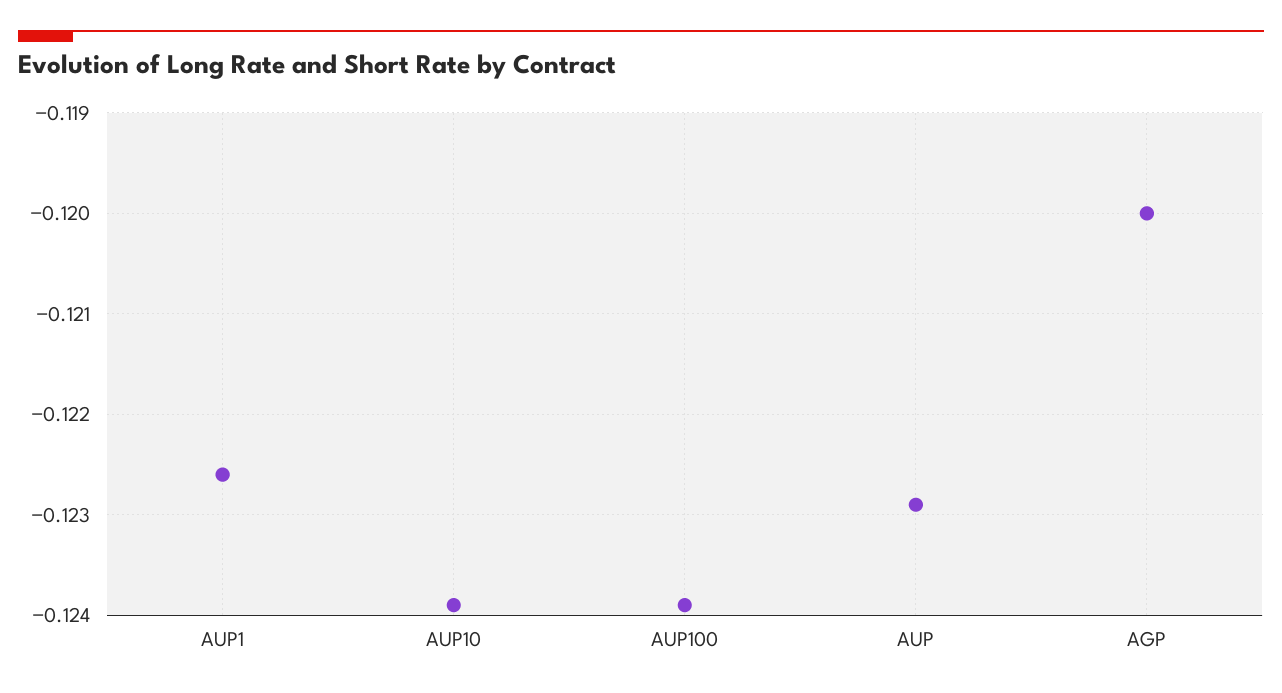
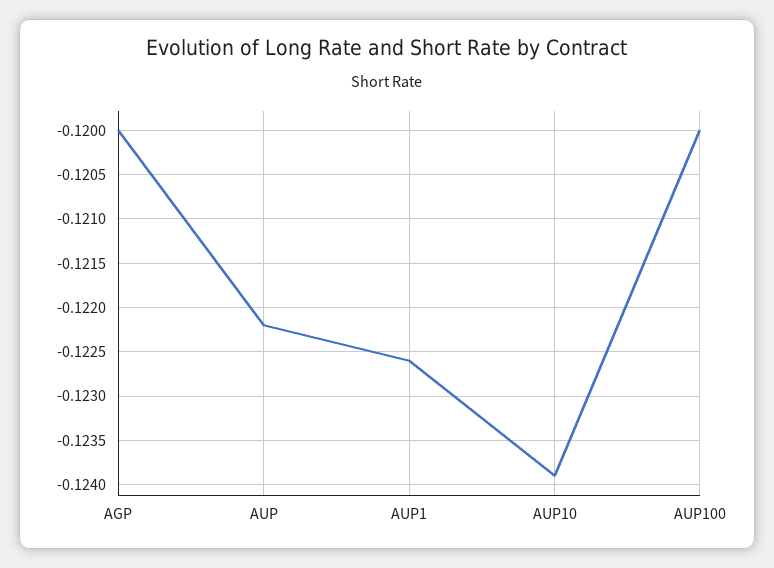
  {
    "AUP1": -0.1226,
    "AUP10": -0.1239,
-   "AUP100": -0.1239,
+   "AUP100": -0.12,
-   "AUP": -0.1229,
+   "AUP": -0.1222,
    "AGP": -0.12
  }

